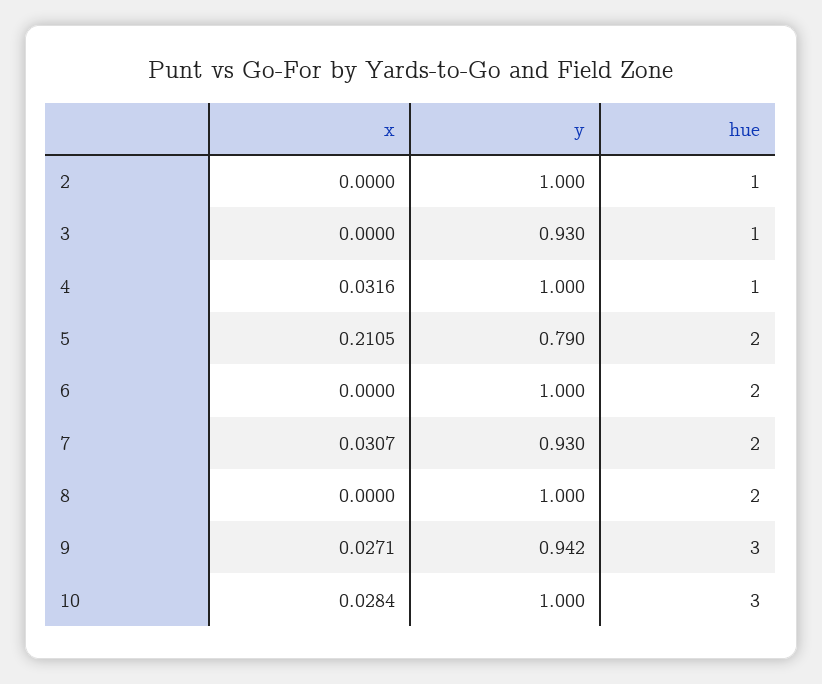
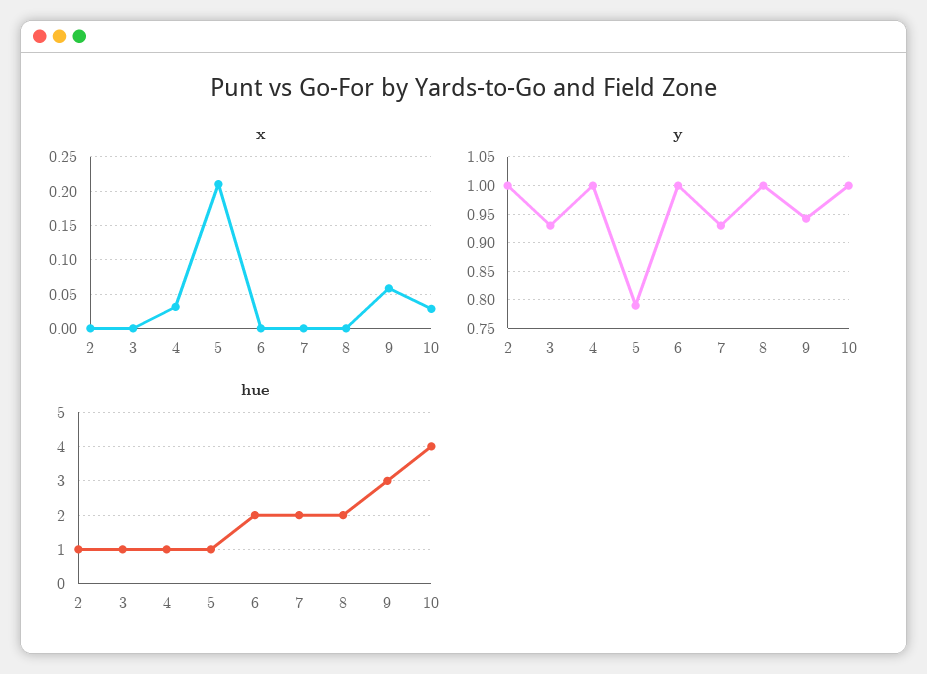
  {
    "x": {
      "2": 0,
      "3": 0,
      "4": 0.0316,
      "5": 0.2105,
      "6": 0,
-     "7": 0.0307,
+     "7": 0,
      "8": 0,
-     "9": 0.0271,
+     "9": 0.06,
      "10": 0.0284
    },
    "y": {
      "2": 1,
      "3": 0.93,
      "4": 1,
      "5": 0.79,
      "6": 1,
      "7": 0.93,
      "8": 1,
      "9": 0.942,
      "10": 1
    },
    "hue": {
      "2": 1,
      "3": 1,
      "4": 1,
-     "5": 2,
+     "5": 1,
      "6": 2,
      "7": 2,
      "8": 2,
      "9": 3,
-     "10": 3
+     "10": 4
    }
  }

